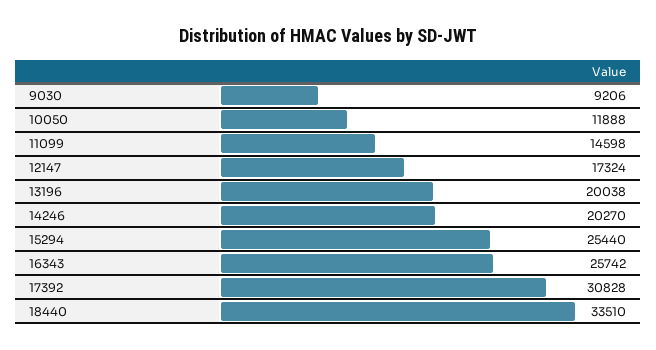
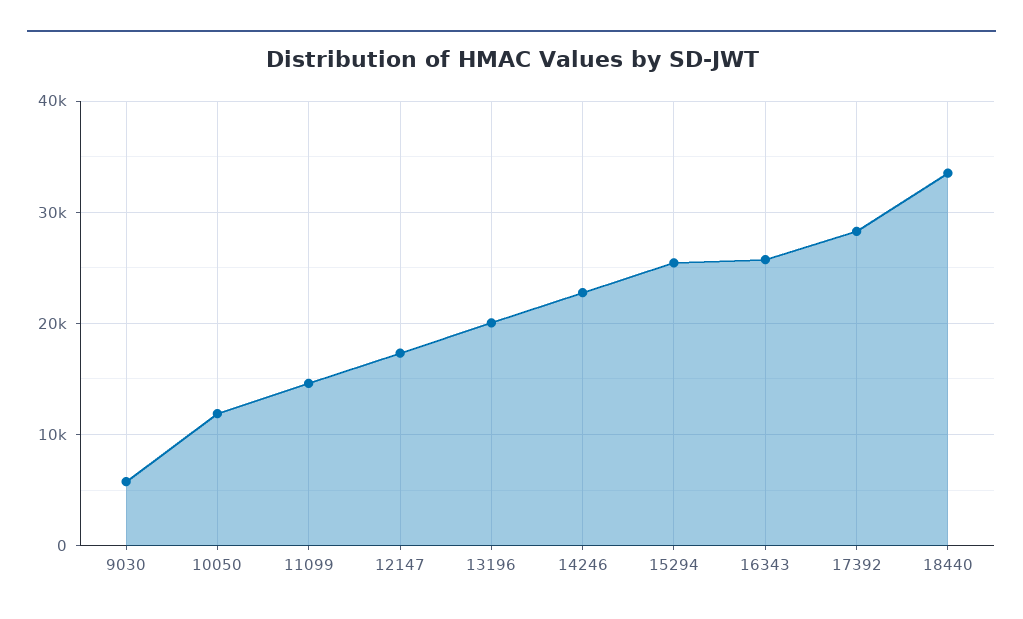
  {
-   "9030": 9206,
+   "9030": 6000,
    "10050": 11888,
    "11099": 14598,
    "12147": 17324,
    "13196": 20038,
-   "14246": 20270,
+   "14246": 23000,
    "15294": 25440,
    "16343": 25742,
-   "17392": 30828,
+   "17392": 28000,
    "18440": 33510
  }

